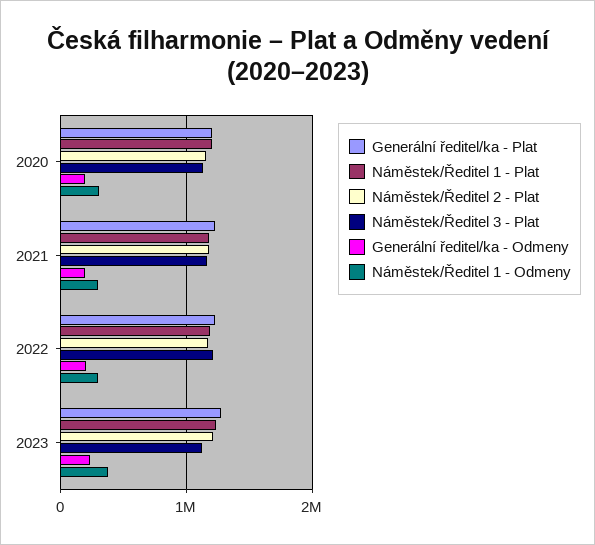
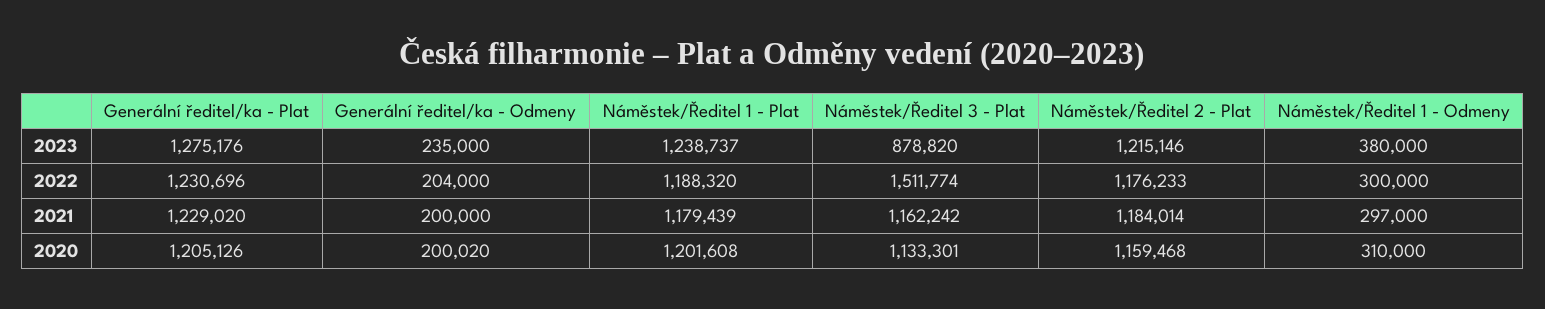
  {
    "Generální ředitel/ka - Plat": {
      "2020": 1205126,
      "2021": 1229020,
      "2022": 1230696,
      "2023": 1275176
    },
    "Náměstek/Ředitel 1 - Plat": {
      "2020": 1201608,
      "2021": 1179439,
      "2022": 1188320,
      "2023": 1238737
    },
    "Náměstek/Ředitel 2 - Plat": {
      "2020": 1159468,
      "2021": 1184014,
      "2022": 1176233,
      "2023": 1215146
    },
    "Náměstek/Ředitel 3 - Plat": {
      "2020": 1133301,
      "2021": 1162242,
-     "2022": 1200000,
+     "2022": 1511774,
-     "2023": 1100000
+     "2023": 878820
    },
    "Generální ředitel/ka - Odmeny": {
      "2020": 200020,
      "2021": 200000,
      "2022": 204000,
      "2023": 235000
    },
    "Náměstek/Ředitel 1 - Odmeny": {
      "2020": 310000,
      "2021": 297000,
      "2022": 300000,
      "2023": 380000
    }
  }

